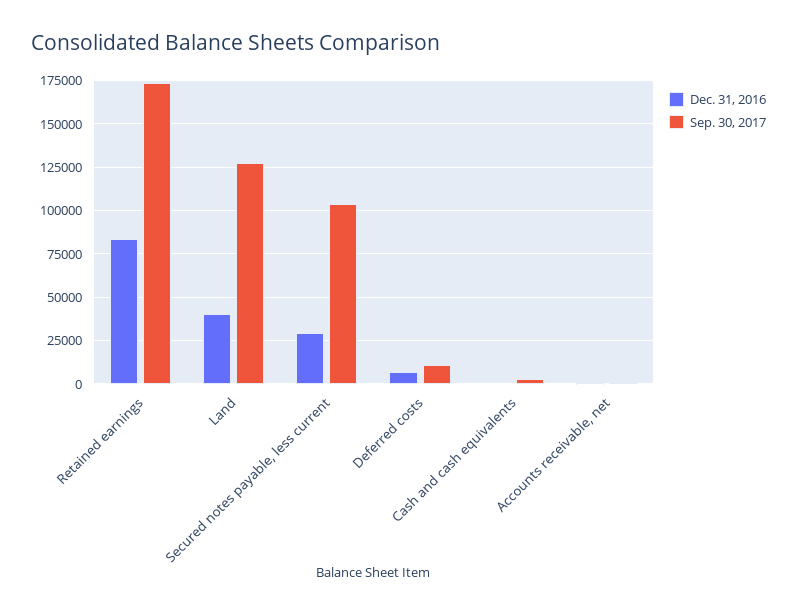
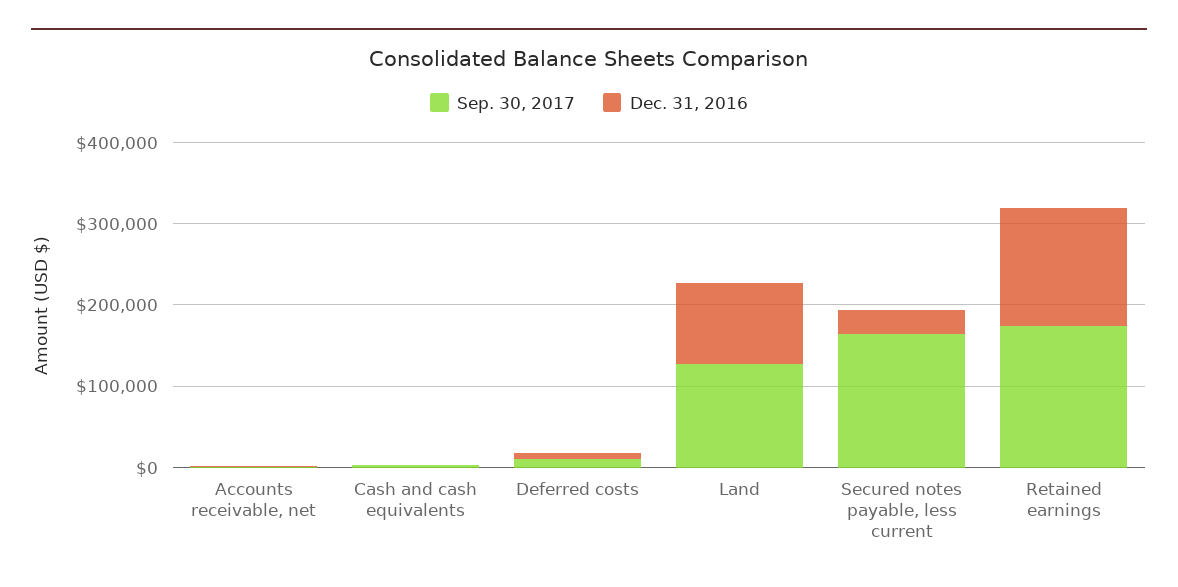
  {
    "Dec. 31, 2016": {
-     "Retained earnings": 85000,
+     "Retained earnings": 140000,
-     "Land": 40000,
+     "Land": 100000,
      "Secured notes payable, less current": 30000,
      "Deferred costs": 5000,
      "Cash and cash equivalents": 0,
      "Accounts receivable, net": 0
    },
    "Sep. 30, 2017": {
      "Retained earnings": 175000,
      "Land": 130000,
-     "Secured notes payable, less current": 105000,
+     "Secured notes payable, less current": 160000,
      "Deferred costs": 10000,
      "Cash and cash equivalents": 5000,
      "Accounts receivable, net": 0
    }
  }

